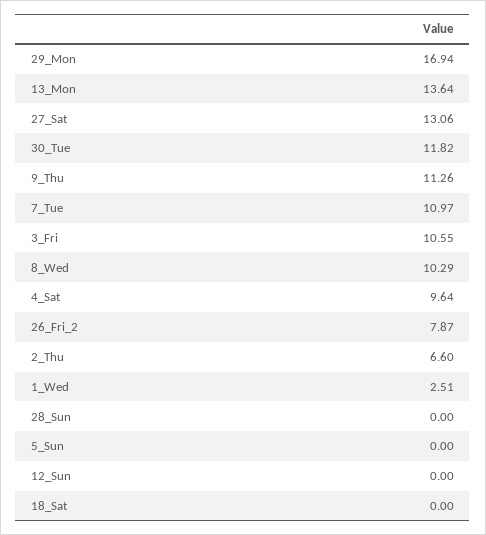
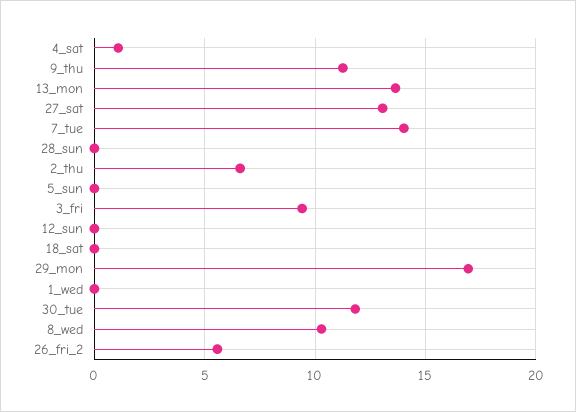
  {
    "29_Mon": 16.94,
    "13_Mon": 13.64,
    "27_Sat": 13.06,
    "30_Tue": 11.82,
    "9_Thu": 11.26,
-   "7_Tue": 10.97,
+   "7_Tue": 14,
-   "3_Fri": 10.55,
+   "3_Fri": 9.5,
    "8_Wed": 10.29,
-   "4_Sat": 9.64,
+   "4_Sat": 1,
-   "26_Fri_2": 7.87,
+   "26_Fri_2": 5.5,
    "2_Thu": 6.6,
-   "1_Wed": 2.51,
+   "1_Wed": 0,
    "28_Sun": 0,
    "5_Sun": 0,
    "12_Sun": 0,
    "18_Sat": 0
  }

